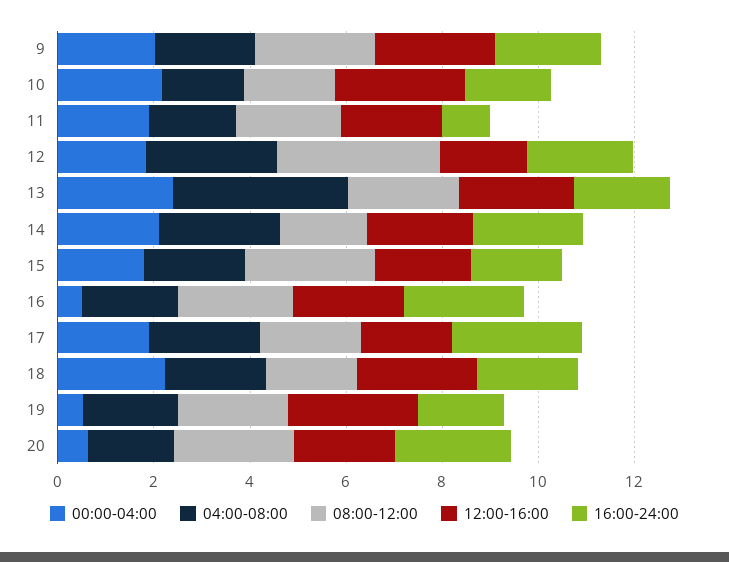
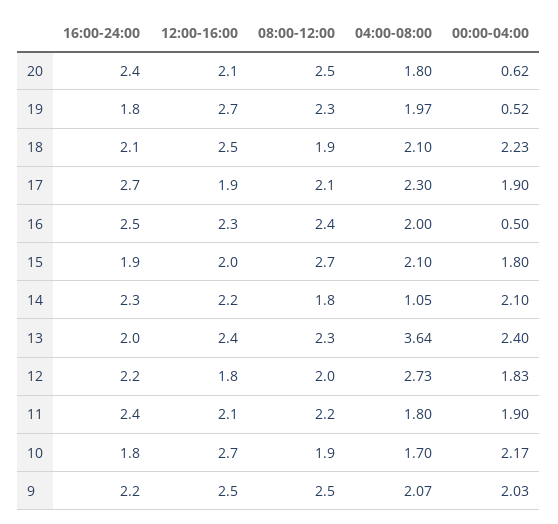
  {
    "00:00-04:00": {
      "9": 2.03,
      "10": 2.17,
      "11": 1.9,
      "12": 1.83,
      "13": 2.4,
      "14": 2.1,
      "15": 1.8,
      "16": 0.5,
      "17": 1.9,
      "18": 2.23,
      "19": 0.52,
      "20": 0.62
    },
    "04:00-08:00": {
      "9": 2.07,
      "10": 1.7,
      "11": 1.8,
      "12": 2.73,
      "13": 3.64,
-     "14": 2.5,
+     "14": 1.05,
      "15": 2.1,
      "16": 2,
      "17": 2.3,
      "18": 2.1,
      "19": 1.97,
      "20": 1.8
    },
    "08:00-12:00": {
      "9": 2.5,
      "10": 1.9,
      "11": 2.2,
-     "12": 3.5,
+     "12": 2,
      "13": 2.3,
      "14": 1.8,
      "15": 2.7,
      "16": 2.4,
      "17": 2.1,
      "18": 1.9,
      "19": 2.3,
      "20": 2.5
    },
    "12:00-16:00": {
      "9": 2.5,
      "10": 2.7,
      "11": 2.1,
      "12": 1.8,
      "13": 2.4,
      "14": 2.2,
      "15": 2,
      "16": 2.3,
      "17": 1.9,
      "18": 2.5,
      "19": 2.7,
      "20": 2.1
    },
    "16:00-24:00": {
      "9": 2.2,
      "10": 1.8,
-     "11": 1,
+     "11": 2.4,
      "12": 2.2,
      "13": 2,
      "14": 2.3,
      "15": 1.9,
      "16": 2.5,
      "17": 2.7,
      "18": 2.1,
      "19": 1.8,
      "20": 2.4
    }
  }

